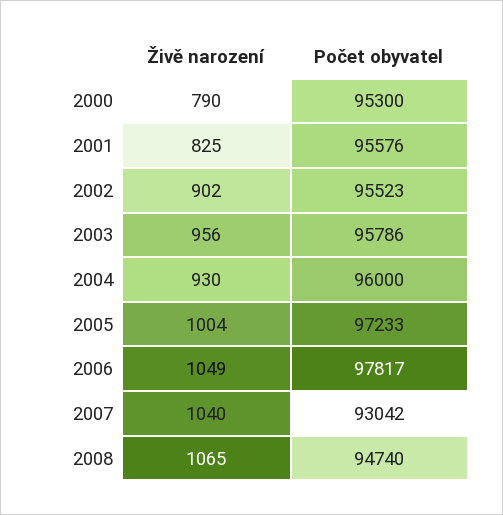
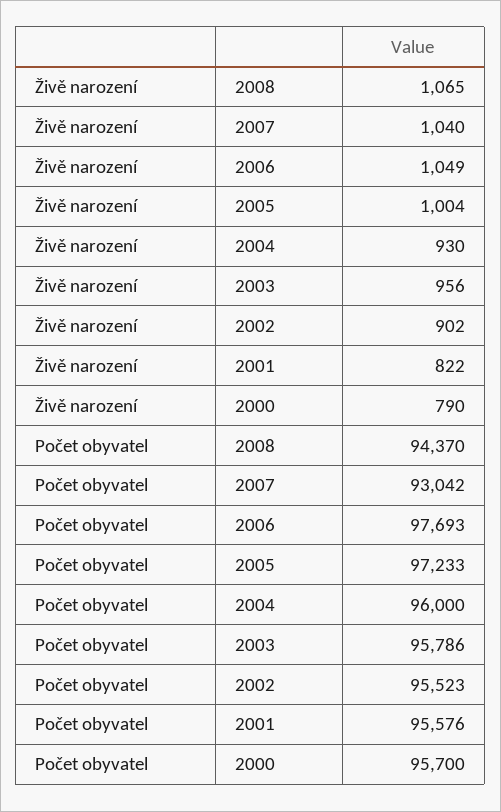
  {
    "Živě narození": {
      "2000": 790,
-     "2001": 825,
+     "2001": 822,
      "2002": 902,
      "2003": 956,
      "2004": 930,
      "2005": 1004,
      "2006": 1049,
      "2007": 1040,
      "2008": 1065
    },
    "Počet obyvatel": {
-     "2000": 95300,
+     "2000": 95700,
      "2001": 95576,
      "2002": 95523,
      "2003": 95786,
      "2004": 96000,
      "2005": 97233,
-     "2006": 97817,
+     "2006": 97693,
      "2007": 93042,
-     "2008": 94740
+     "2008": 94370
    }
  }

